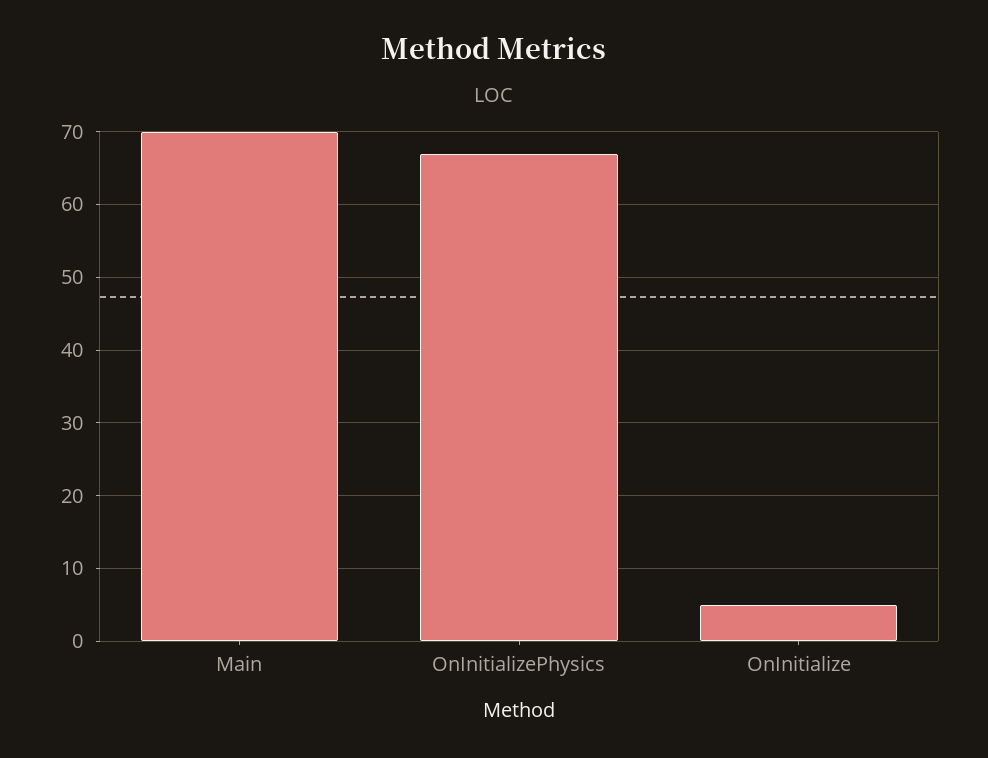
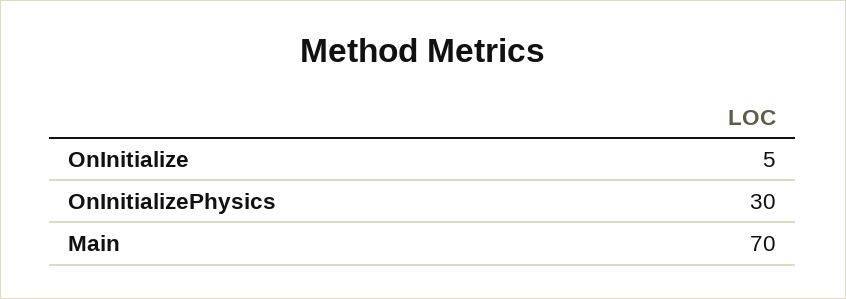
  {
    "Main": 70,
-   "OnInitializePhysics": 67,
+   "OnInitializePhysics": 30,
    "OnInitialize": 5
  }

